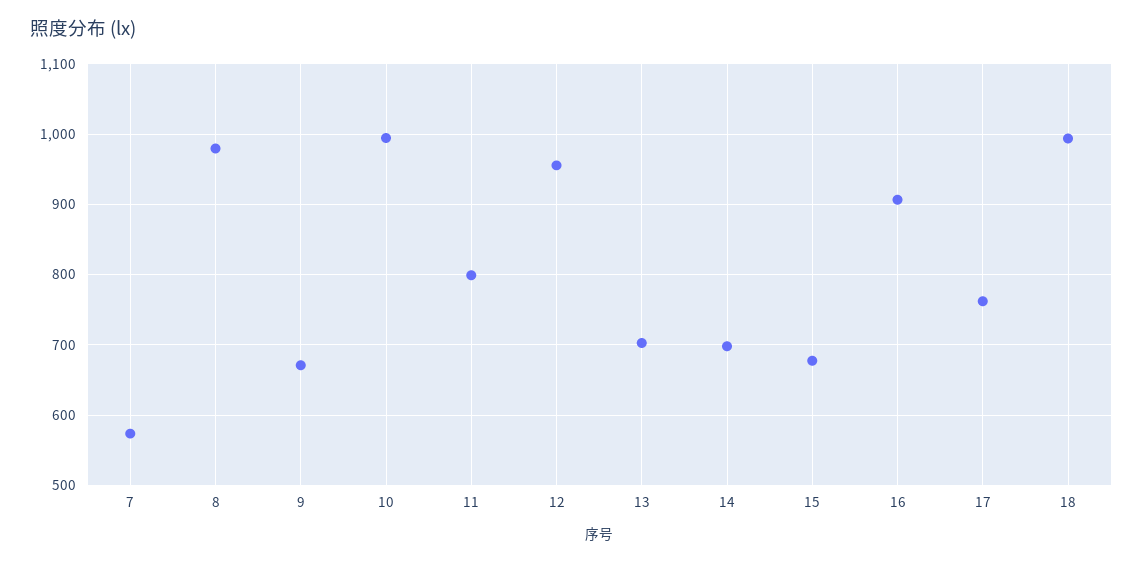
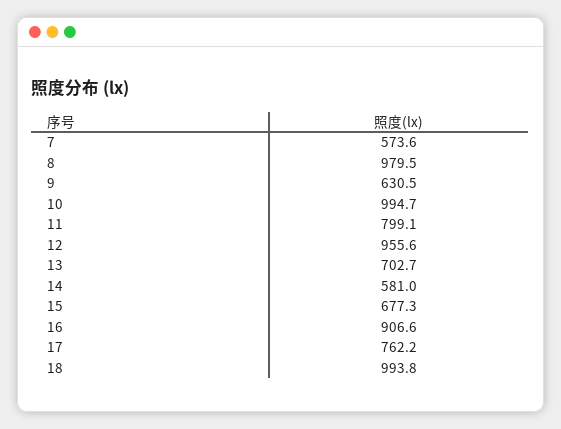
  {
    "7": 573.6,
    "8": 979.5,
-   "9": 670,
+   "9": 630.5,
    "10": 994.7,
    "11": 799.1,
    "12": 955.6,
    "13": 702.7,
-   "14": 700,
+   "14": 581,
    "15": 677.3,
    "16": 906.6,
    "17": 762.2,
    "18": 993.8
  }

